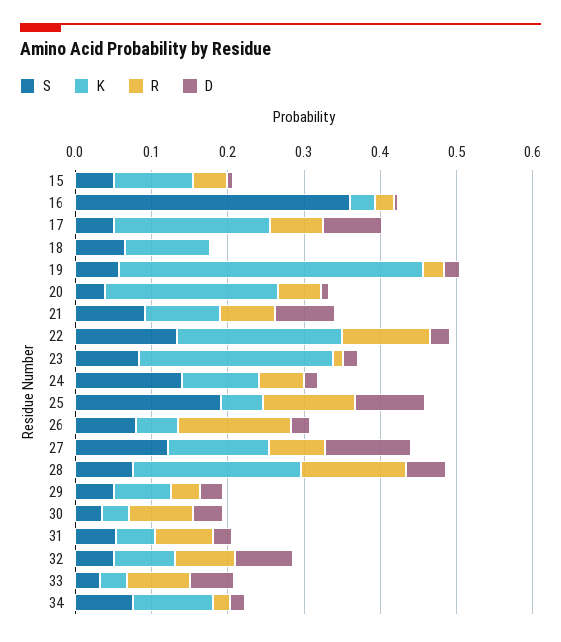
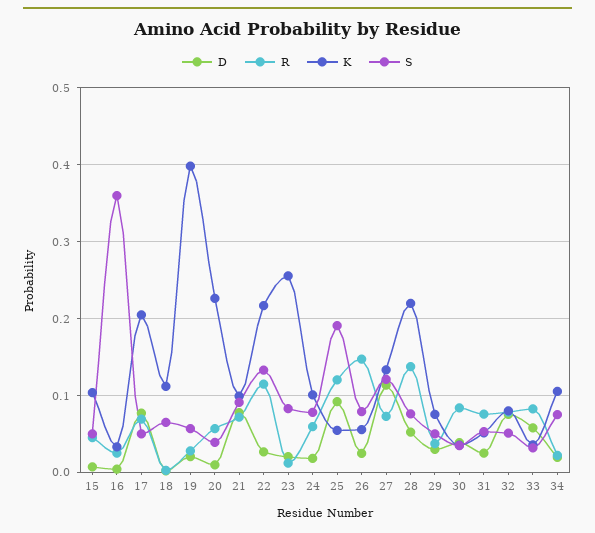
  {
    "S": {
      "15": 0.05,
      "16": 0.36,
      "17": 0.05,
      "18": 0.07,
      "19": 0.06,
      "20": 0.04,
      "21": 0.09,
      "22": 0.13,
      "23": 0.08,
-     "24": 0.14,
+     "24": 0.08,
      "25": 0.19,
      "26": 0.08,
      "27": 0.12,
      "28": 0.08,
      "29": 0.05,
      "30": 0.04,
      "31": 0.05,
      "32": 0.05,
      "33": 0.03,
      "34": 0.08
    },
    "K": {
      "15": 0.1,
      "16": 0.03,
      "17": 0.2,
      "18": 0.11,
      "19": 0.4,
      "20": 0.23,
      "21": 0.1,
      "22": 0.22,
      "23": 0.26,
      "24": 0.1,
      "25": 0.05,
      "26": 0.06,
      "27": 0.13,
      "28": 0.22,
      "29": 0.08,
      "30": 0.04,
      "31": 0.05,
      "32": 0.08,
      "33": 0.04,
      "34": 0.11
    },
    "R": {
      "15": 0.05,
      "16": 0.03,
      "17": 0.07,
      "18": 0,
      "19": 0.03,
      "20": 0.06,
      "21": 0.07,
      "22": 0.11,
      "23": 0.01,
      "24": 0.06,
      "25": 0.12,
      "26": 0.15,
      "27": 0.07,
      "28": 0.14,
      "29": 0.04,
      "30": 0.08,
      "31": 0.08,
      "32": 0.08,
      "33": 0.08,
      "34": 0.02
    },
    "D": {
      "15": 0.01,
      "16": 0,
      "17": 0.08,
      "18": 0,
      "19": 0.02,
      "20": 0.01,
      "21": 0.08,
      "22": 0.03,
      "23": 0.02,
      "24": 0.02,
      "25": 0.09,
      "26": 0.02,
      "27": 0.11,
      "28": 0.05,
      "29": 0.03,
      "30": 0.04,
      "31": 0.03,
      "32": 0.08,
      "33": 0.06,
      "34": 0.02
    }
  }

